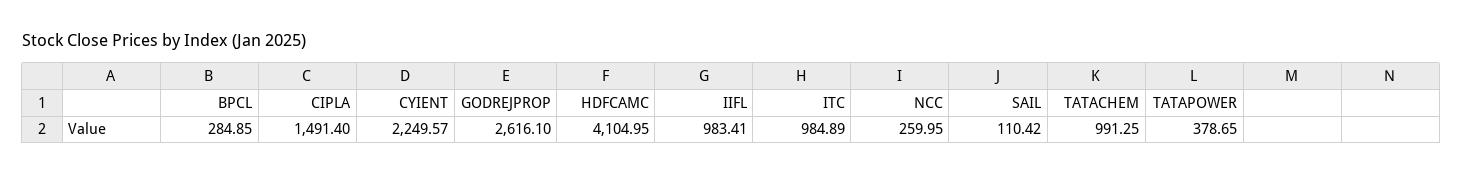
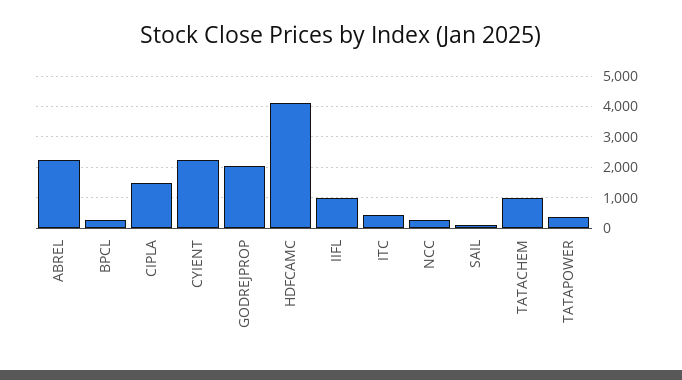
  {
    "BPCL": 284.85,
    "CIPLA": 1491.4,
    "CYIENT": 2249.57,
-   "GODREJPROP": 2616.1,
+   "GODREJPROP": 2000,
    "HDFCAMC": 4104.95,
    "IIFL": 983.41,
-   "ITC": 984.89,
+   "ITC": 400,
    "NCC": 259.95,
    "SAIL": 110.42,
    "TATACHEM": 991.25,
-   "TATAPOWER": 378.65
+   "TATAPOWER": 378.65,
+   "ABREL": 2200
  }

